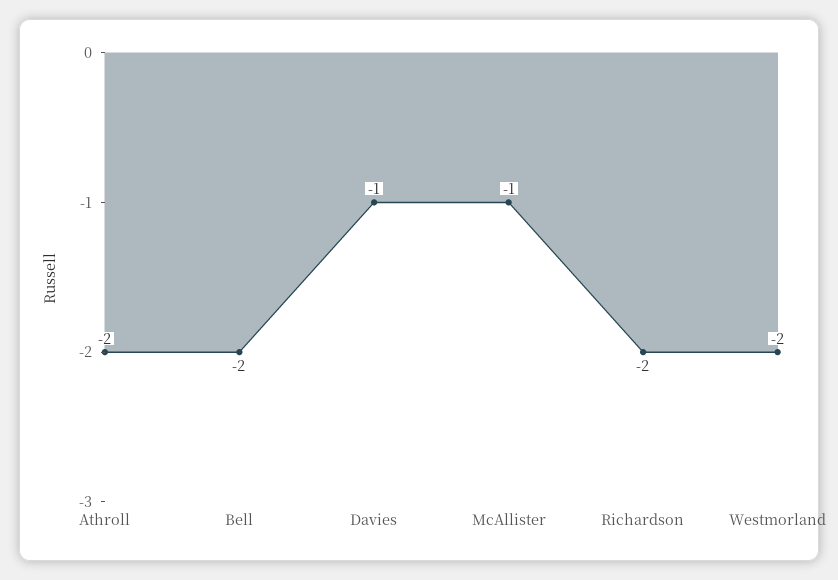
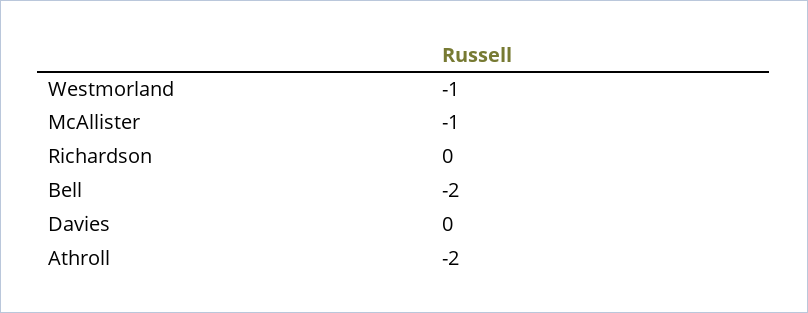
  {
    "Athroll": -2,
    "Bell": -2,
-   "Davies": -1,
+   "Davies": 0,
    "McAllister": -1,
-   "Richardson": -2,
+   "Richardson": 0,
-   "Westmorland": -2
+   "Westmorland": -1
  }

